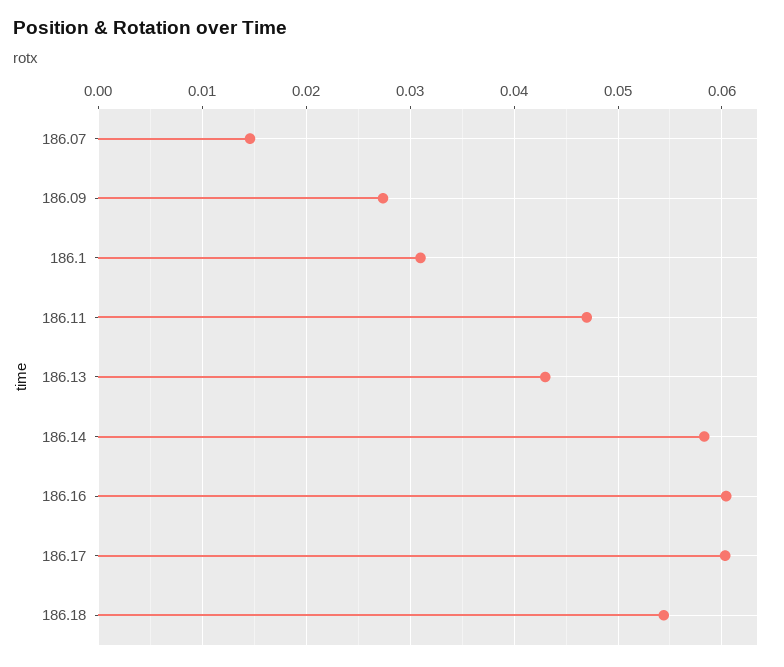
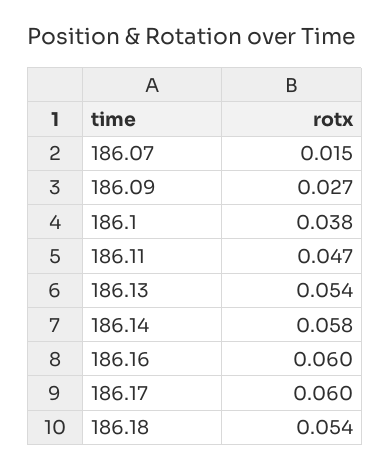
  {
    "186.07": 0.015,
    "186.09": 0.027,
-   "186.1": 0.031,
+   "186.1": 0.038,
    "186.11": 0.047,
-   "186.13": 0.043,
+   "186.13": 0.054,
    "186.14": 0.058,
    "186.16": 0.06,
    "186.17": 0.06,
    "186.18": 0.054
  }

